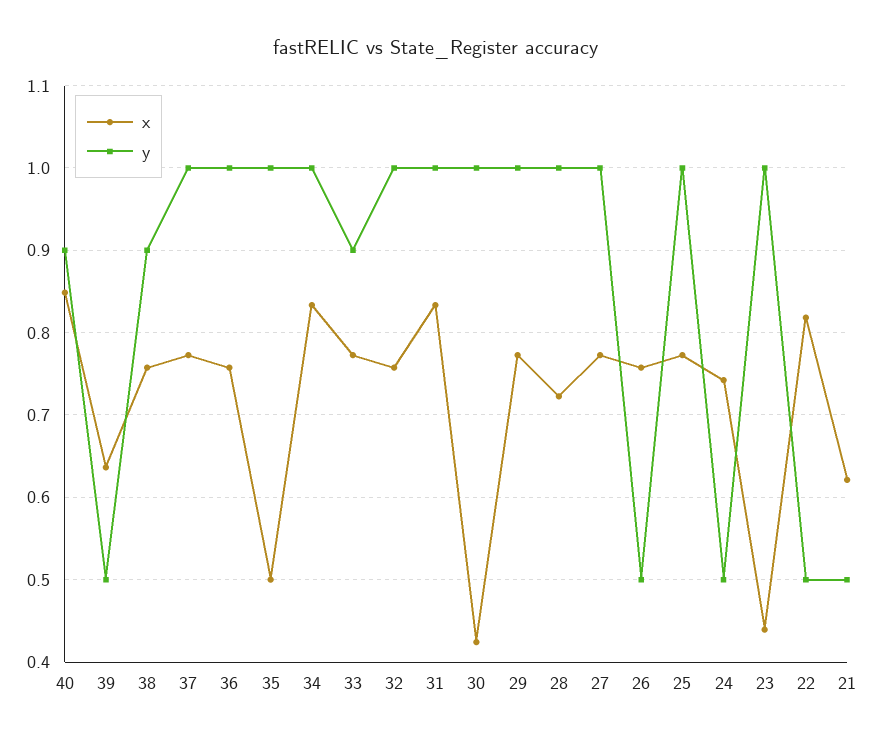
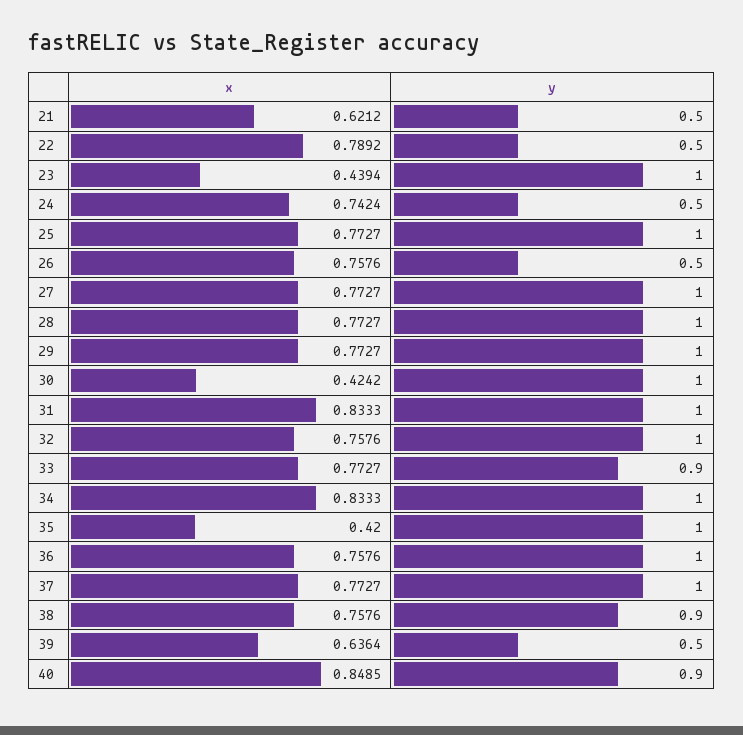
  {
    "x": {
      "40": 0.8485,
      "39": 0.6364,
      "38": 0.7576,
      "37": 0.7727,
      "36": 0.7576,
-     "35": 0.5,
+     "35": 0.42,
      "34": 0.8333,
      "33": 0.7727,
      "32": 0.7576,
      "31": 0.8333,
      "30": 0.4242,
      "29": 0.7727,
-     "28": 0.72,
+     "28": 0.7727,
      "27": 0.7727,
      "26": 0.7576,
      "25": 0.7727,
      "24": 0.7424,
      "23": 0.4394,
-     "22": 0.82,
+     "22": 0.7892,
      "21": 0.6212
    },
    "y": {
      "40": 0.9,
      "39": 0.5,
      "38": 0.9,
      "37": 1,
      "36": 1,
      "35": 1,
      "34": 1,
      "33": 0.9,
      "32": 1,
      "31": 1,
      "30": 1,
      "29": 1,
      "28": 1,
      "27": 1,
      "26": 0.5,
      "25": 1,
      "24": 0.5,
      "23": 1,
      "22": 0.5,
      "21": 0.5
    }
  }

